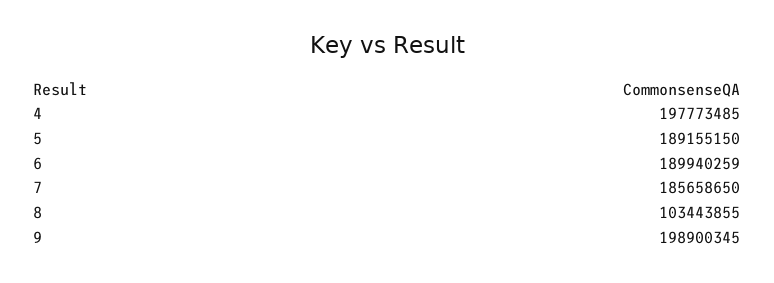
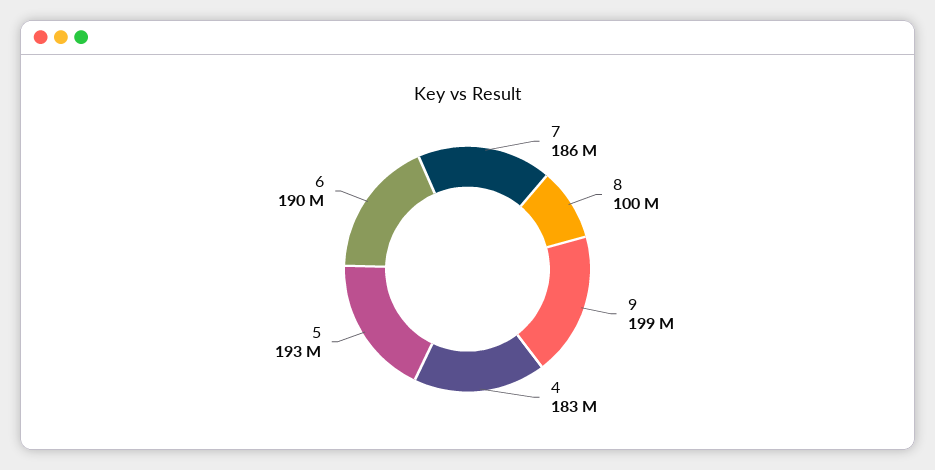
  {
-   "4": 197773485,
+   "4": 183000000,
-   "5": 189155150,
+   "5": 193000000,
    "6": 189940259,
    "7": 185658650,
-   "8": 103443855,
+   "8": 100000000,
    "9": 198900345
  }

